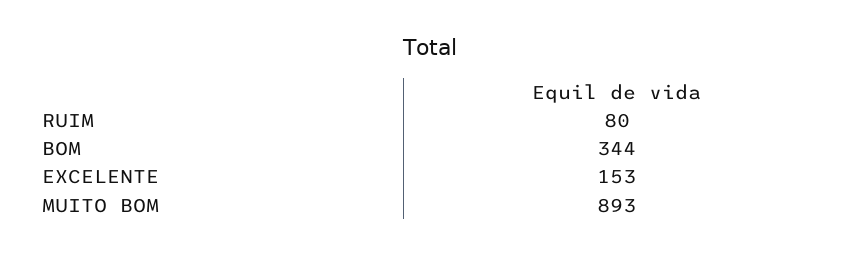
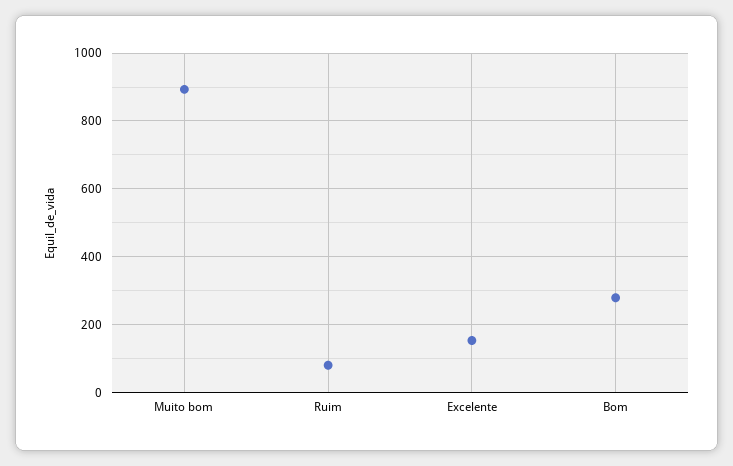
  {
    "RUIM": 80,
-   "BOM": 344,
+   "BOM": 280,
    "EXCELENTE": 153,
    "MUITO BOM": 893
  }

